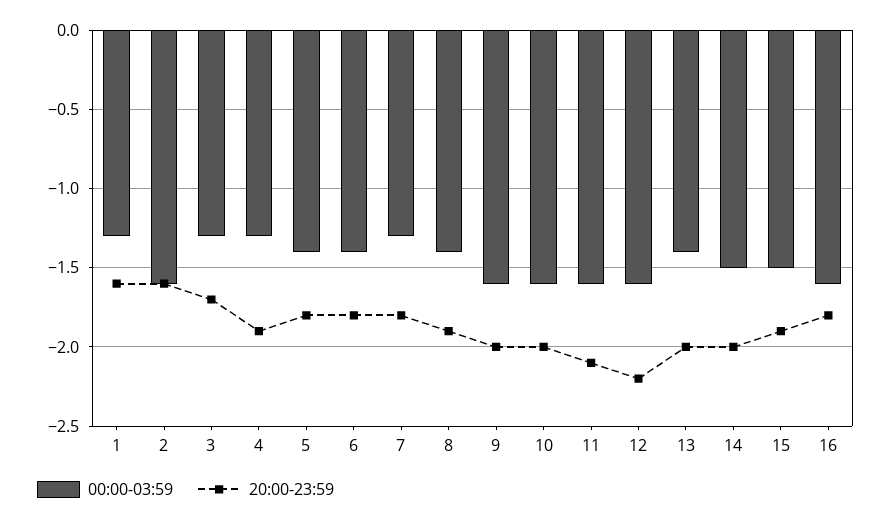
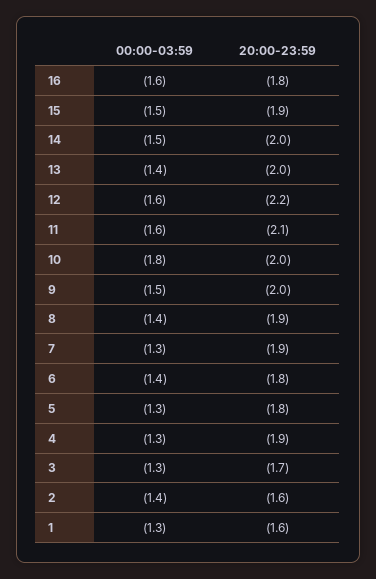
  {
    "00:00-03:59": {
      "1": -1.3,
-     "2": -1.6,
+     "2": -1.4,
      "3": -1.3,
      "4": -1.3,
-     "5": -1.4,
+     "5": -1.3,
      "6": -1.4,
      "7": -1.3,
      "8": -1.4,
-     "9": -1.6,
+     "9": -1.5,
-     "10": -1.6,
+     "10": -1.8,
      "11": -1.6,
      "12": -1.6,
      "13": -1.4,
      "14": -1.5,
      "15": -1.5,
      "16": -1.6
    },
    "20:00-23:59": {
      "1": -1.6,
      "2": -1.6,
      "3": -1.7,
      "4": -1.9,
      "5": -1.8,
      "6": -1.8,
-     "7": -1.8,
+     "7": -1.9,
      "8": -1.9,
      "9": -2,
      "10": -2,
      "11": -2.1,
      "12": -2.2,
      "13": -2,
      "14": -2,
      "15": -1.9,
      "16": -1.8
    }
  }

